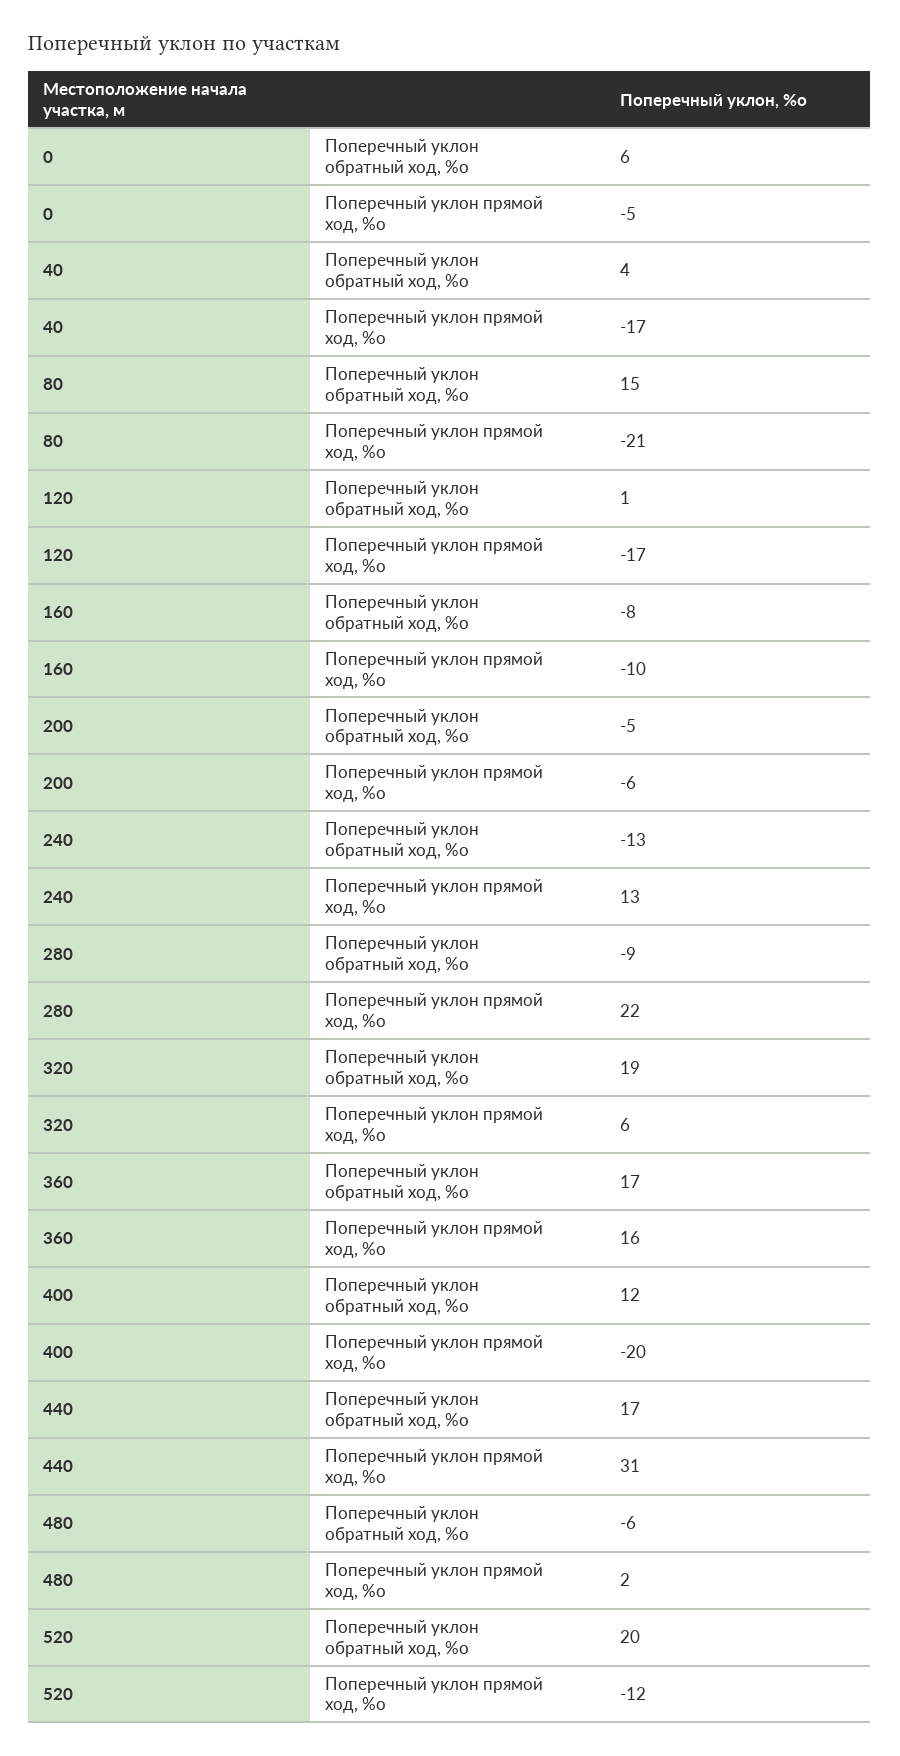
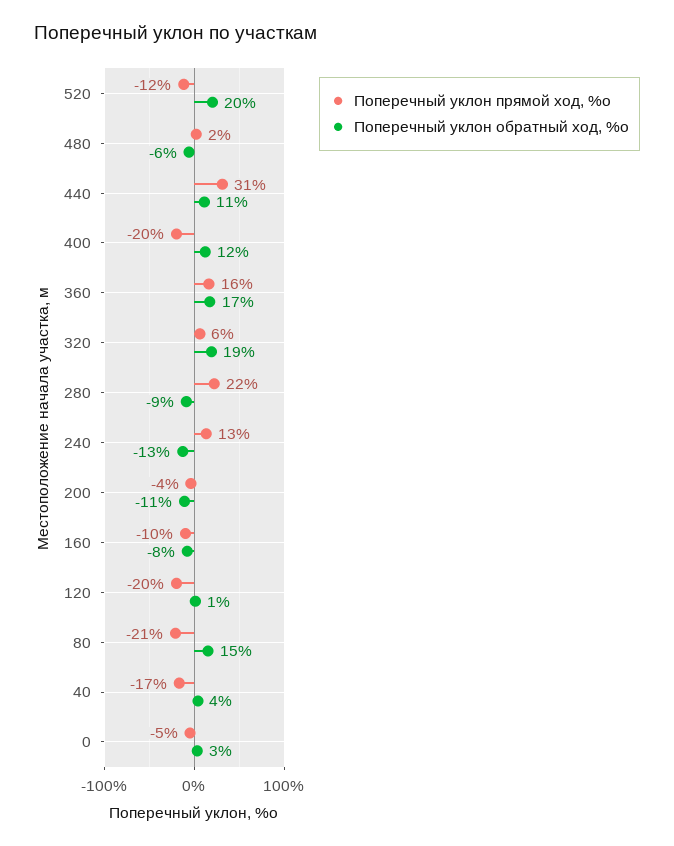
  {
    "Поперечный уклон обратный ход, %о": {
-     "0": 6,
+     "0": 3,
      "40": 4,
      "80": 15,
      "120": 1,
      "160": -8,
-     "200": -5,
+     "200": -11,
      "240": -13,
      "280": -9,
      "320": 19,
      "360": 17,
      "400": 12,
-     "440": 17,
+     "440": 11,
      "480": -6,
      "520": 20
    },
    "Поперечный уклон прямой ход, %о": {
      "0": -5,
      "40": -17,
      "80": -21,
-     "120": -17,
+     "120": -20,
      "160": -10,
-     "200": -6,
+     "200": -4,
      "240": 13,
      "280": 22,
      "320": 6,
      "360": 16,
      "400": -20,
      "440": 31,
      "480": 2,
      "520": -12
    }
  }

